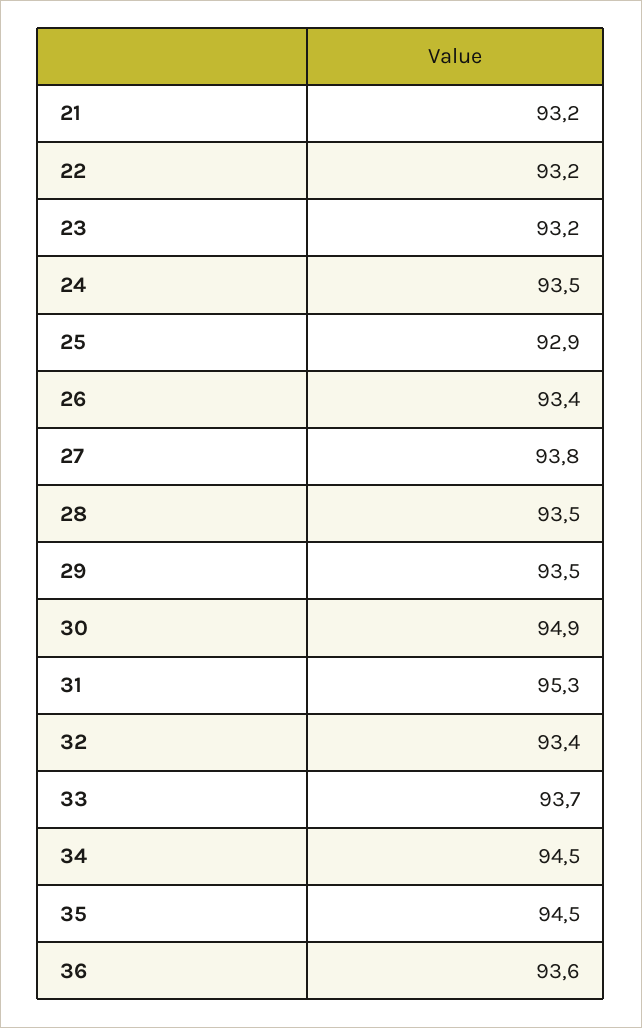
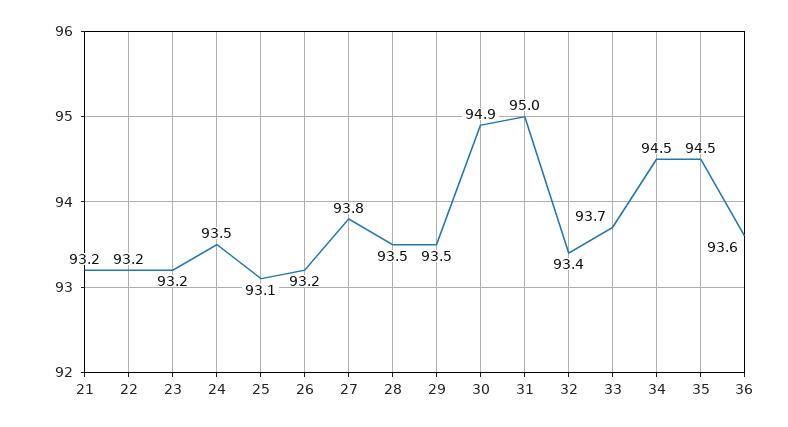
  {
    "21": 93.2,
    "22": 93.2,
    "23": 93.2,
    "24": 93.5,
-   "25": 92.9,
+   "25": 93.1,
-   "26": 93.4,
+   "26": 93.2,
    "27": 93.8,
    "28": 93.5,
    "29": 93.5,
    "30": 94.9,
-   "31": 95.3,
+   "31": 95,
    "32": 93.4,
    "33": 93.7,
    "34": 94.5,
    "35": 94.5,
    "36": 93.6
  }

